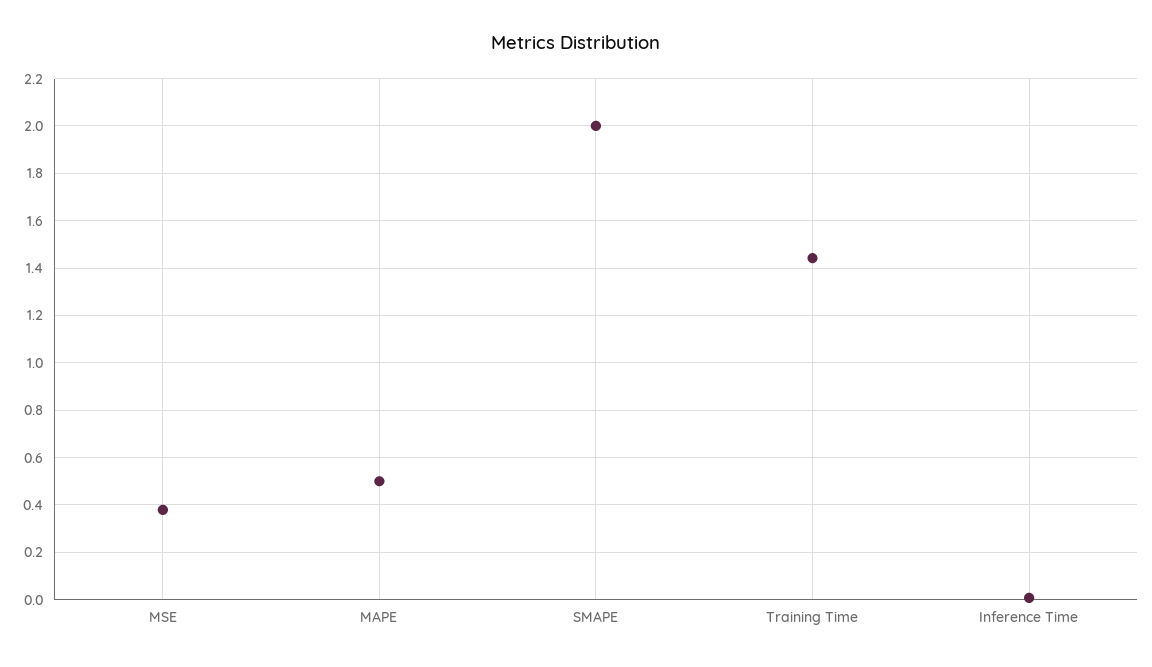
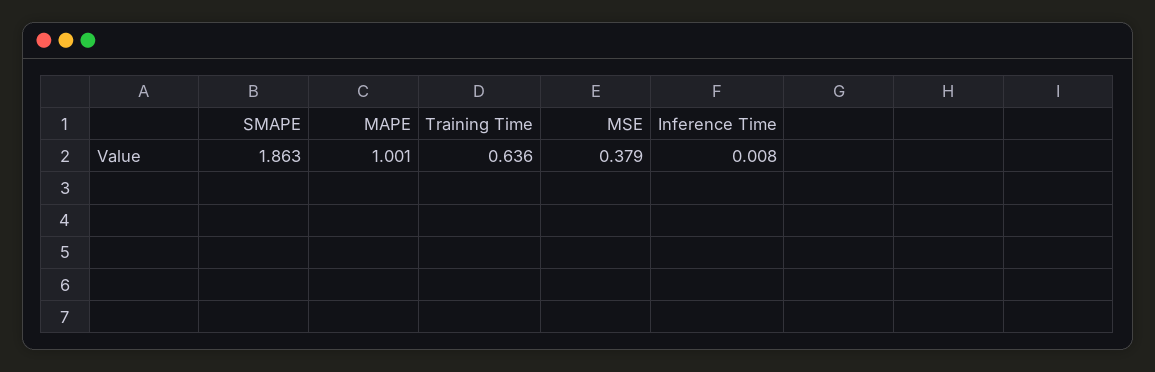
  {
    "MSE": 0.379,
-   "MAPE": 0.5,
+   "MAPE": 1.001,
-   "SMAPE": 2,
+   "SMAPE": 1.863,
-   "Training Time": 1.45,
+   "Training Time": 0.636,
    "Inference Time": 0.008
  }

